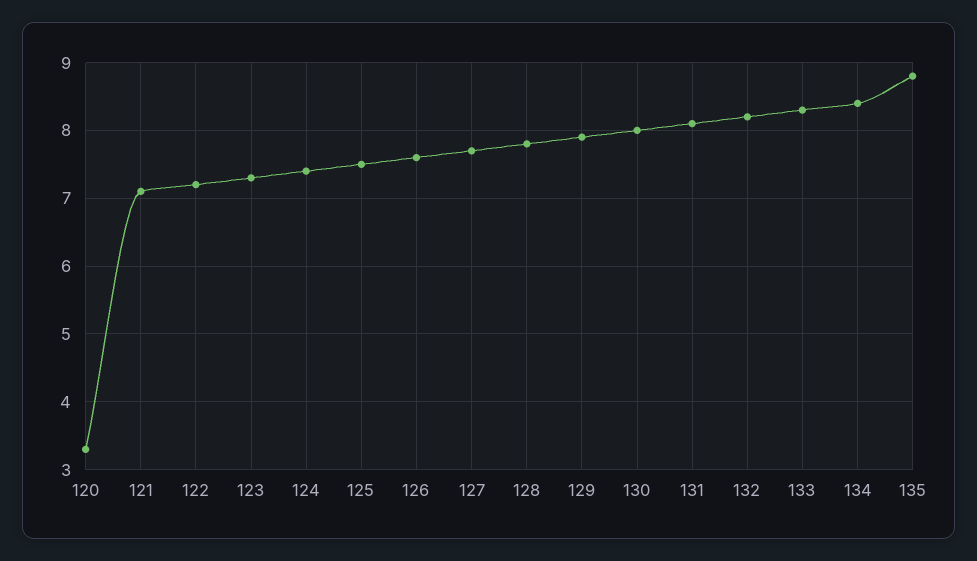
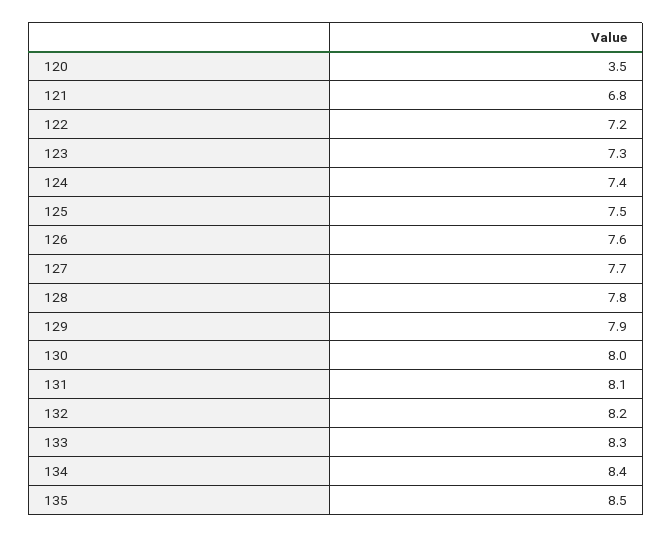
  {
-   "120": 3.3,
+   "120": 3.5,
-   "121": 7.1,
+   "121": 6.8,
    "122": 7.2,
    "123": 7.3,
    "124": 7.4,
    "125": 7.5,
    "126": 7.6,
    "127": 7.7,
    "128": 7.8,
    "129": 7.9,
    "130": 8,
    "131": 8.1,
    "132": 8.2,
    "133": 8.3,
    "134": 8.4,
-   "135": 8.8
+   "135": 8.5
  }

